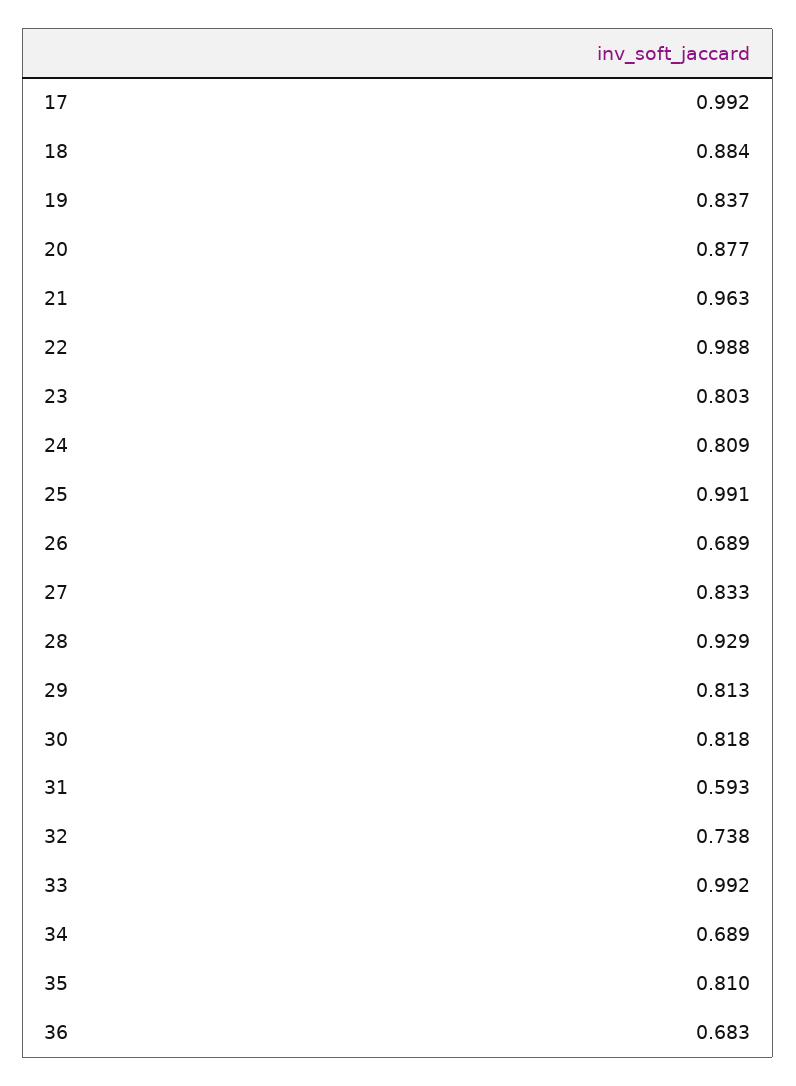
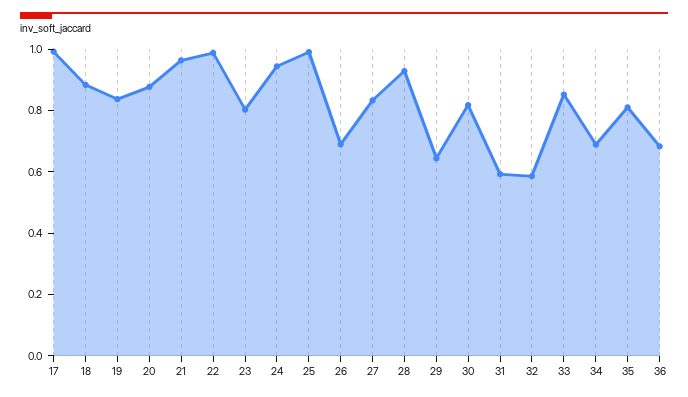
  {
    "17": 0.992,
    "18": 0.884,
    "19": 0.837,
    "20": 0.877,
    "21": 0.963,
    "22": 0.988,
    "23": 0.803,
-   "24": 0.809,
+   "24": 0.95,
    "25": 0.991,
    "26": 0.689,
    "27": 0.833,
    "28": 0.929,
-   "29": 0.813,
+   "29": 0.65,
    "30": 0.818,
    "31": 0.593,
-   "32": 0.738,
+   "32": 0.6,
-   "33": 0.992,
+   "33": 0.85,
    "34": 0.689,
    "35": 0.81,
    "36": 0.683
  }

